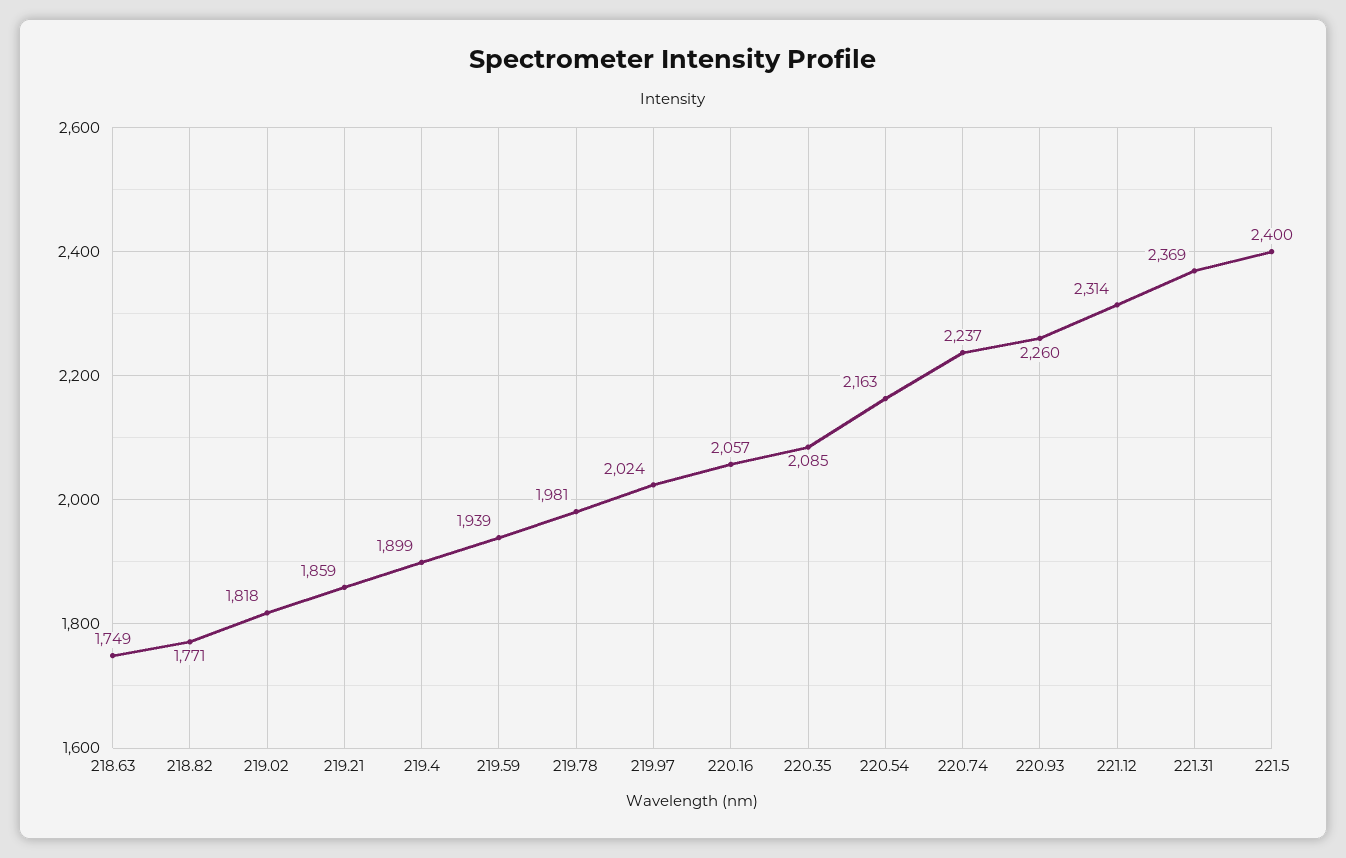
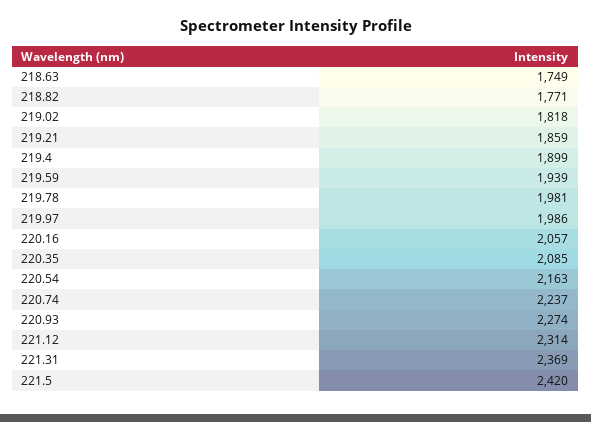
  {
    "218.63": 1749,
    "218.82": 1771,
    "219.02": 1818,
    "219.21": 1859,
    "219.4": 1899,
    "219.59": 1939,
    "219.78": 1981,
-   "219.97": 2024,
+   "219.97": 1986,
    "220.16": 2057,
    "220.35": 2085,
    "220.54": 2163,
    "220.74": 2237,
-   "220.93": 2260,
+   "220.93": 2274,
    "221.12": 2314,
    "221.31": 2369,
-   "221.5": 2400
+   "221.5": 2420
  }

